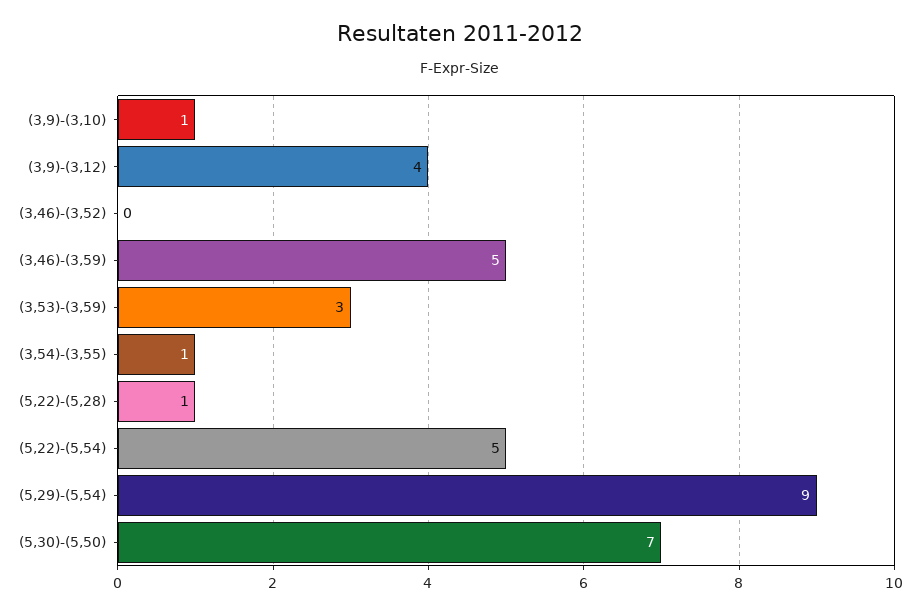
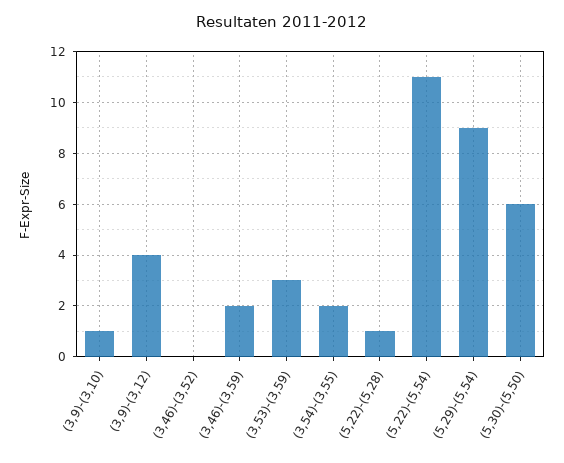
  {
    "(3,9)-(3,10)": 1,
    "(3,9)-(3,12)": 4,
    "(3,46)-(3,52)": 0,
-   "(3,46)-(3,59)": 5,
+   "(3,46)-(3,59)": 2,
    "(3,53)-(3,59)": 3,
-   "(3,54)-(3,55)": 1,
+   "(3,54)-(3,55)": 2,
    "(5,22)-(5,28)": 1,
-   "(5,22)-(5,54)": 5,
+   "(5,22)-(5,54)": 11,
    "(5,29)-(5,54)": 9,
-   "(5,30)-(5,50)": 7
+   "(5,30)-(5,50)": 6
  }

